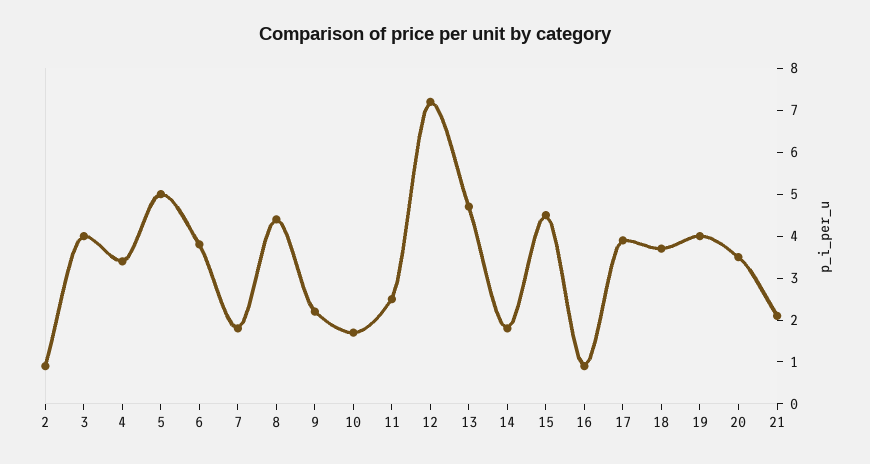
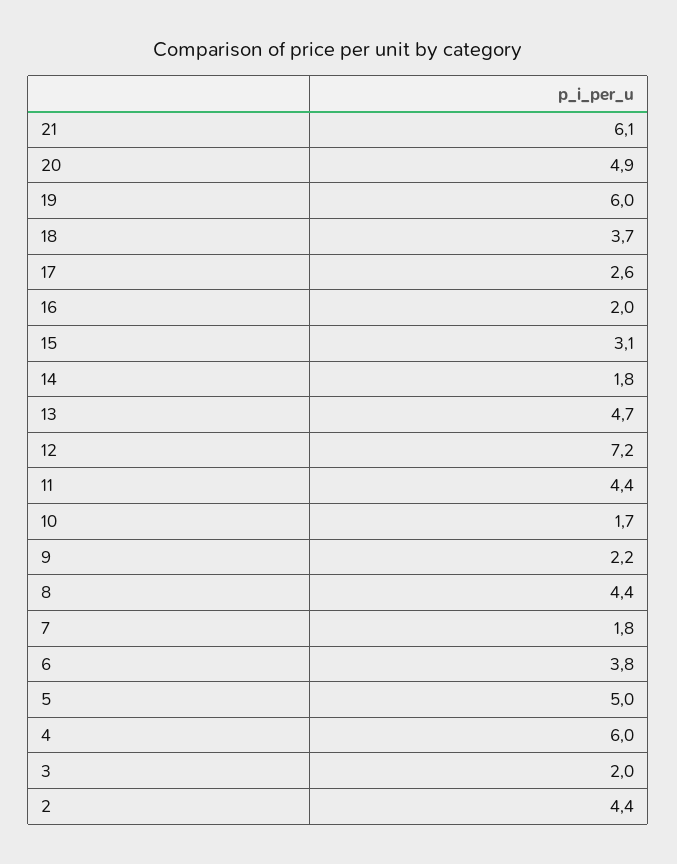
  {
-   "2": 1,
+   "2": 4.4,
-   "3": 4,
+   "3": 2,
-   "4": 3.5,
+   "4": 6,
    "5": 5,
    "6": 3.8,
    "7": 1.8,
    "8": 4.4,
    "9": 2.2,
    "10": 1.7,
-   "11": 2.5,
+   "11": 4.4,
    "12": 7.2,
    "13": 4.7,
    "14": 1.8,
-   "15": 4.5,
+   "15": 3.1,
-   "16": 1,
+   "16": 2,
-   "17": 4,
+   "17": 2.6,
    "18": 3.7,
-   "19": 4,
+   "19": 6,
-   "20": 3.5,
+   "20": 4.9,
-   "21": 2
+   "21": 6.1
  }

